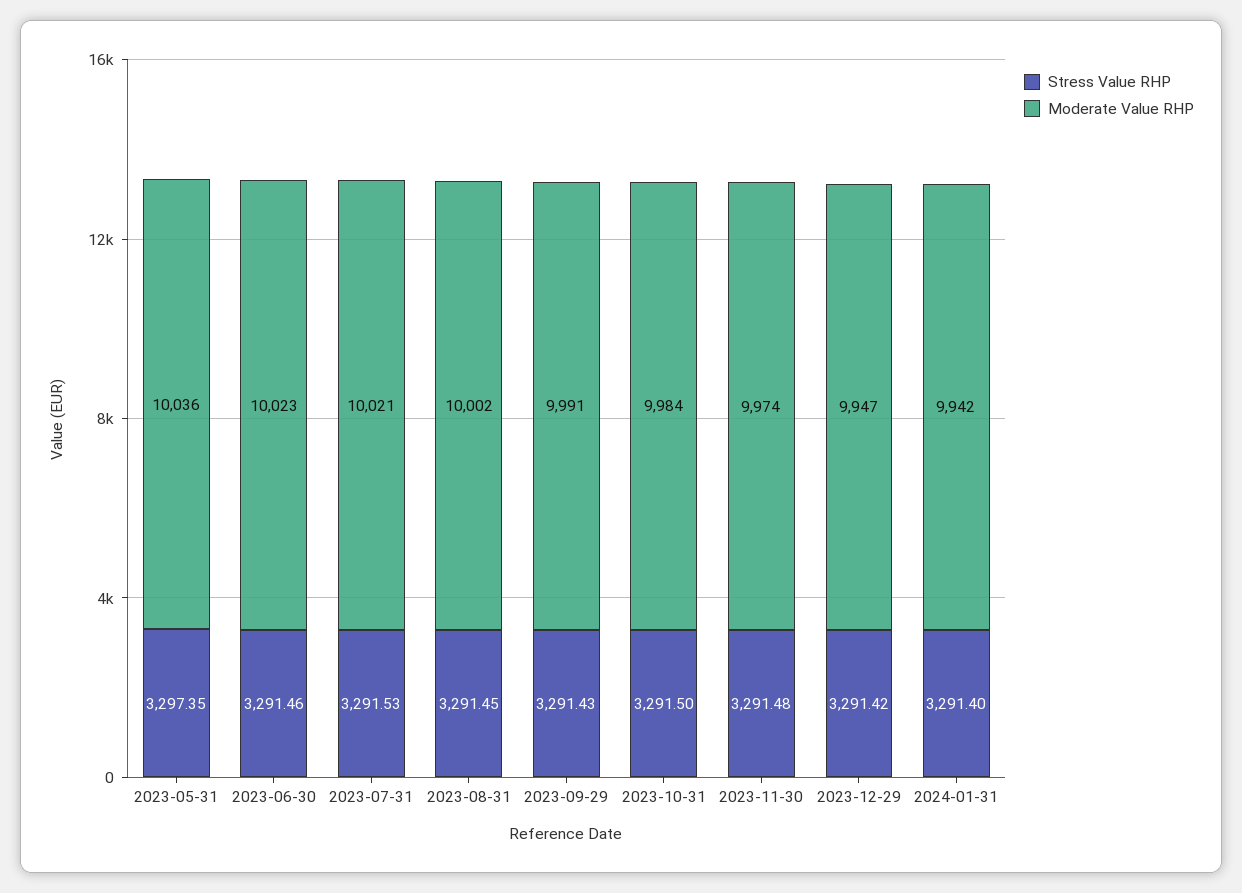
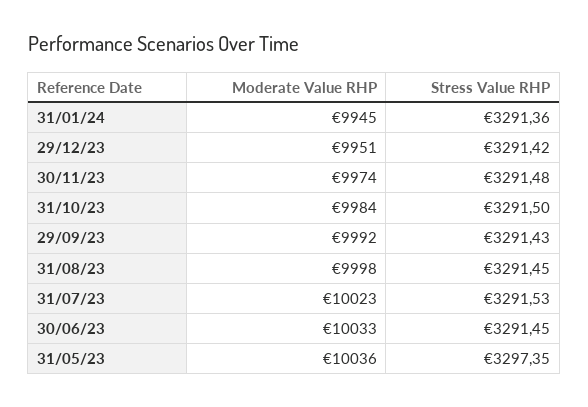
  {
    "Stress Value RHP": {
      "2023-05-31": 3297.35,
-     "2023-06-30": 3291.46,
+     "2023-06-30": 3291.45,
      "2023-07-31": 3291.53,
      "2023-08-31": 3291.45,
      "2023-09-29": 3291.43,
      "2023-10-31": 3291.5,
      "2023-11-30": 3291.48,
      "2023-12-29": 3291.42,
-     "2024-01-31": 3291.4
+     "2024-01-31": 3291.36
    },
    "Moderate Value RHP": {
      "2023-05-31": 10036,
-     "2023-06-30": 10023,
+     "2023-06-30": 10033,
-     "2023-07-31": 10021,
+     "2023-07-31": 10023,
-     "2023-08-31": 10002,
+     "2023-08-31": 9998,
-     "2023-09-29": 9991,
+     "2023-09-29": 9992,
      "2023-10-31": 9984,
      "2023-11-30": 9974,
-     "2023-12-29": 9947,
+     "2023-12-29": 9951,
-     "2024-01-31": 9942
+     "2024-01-31": 9945
    }
  }

